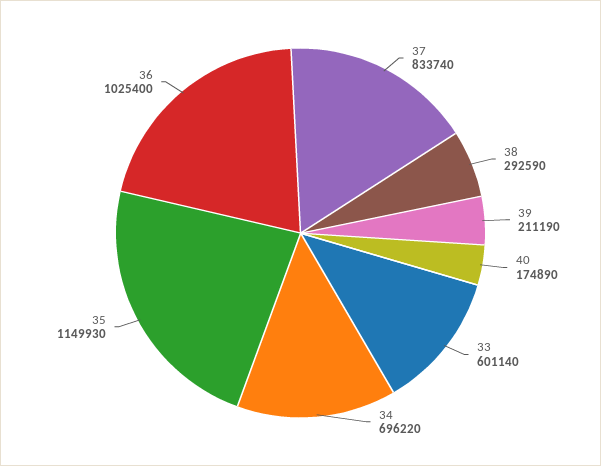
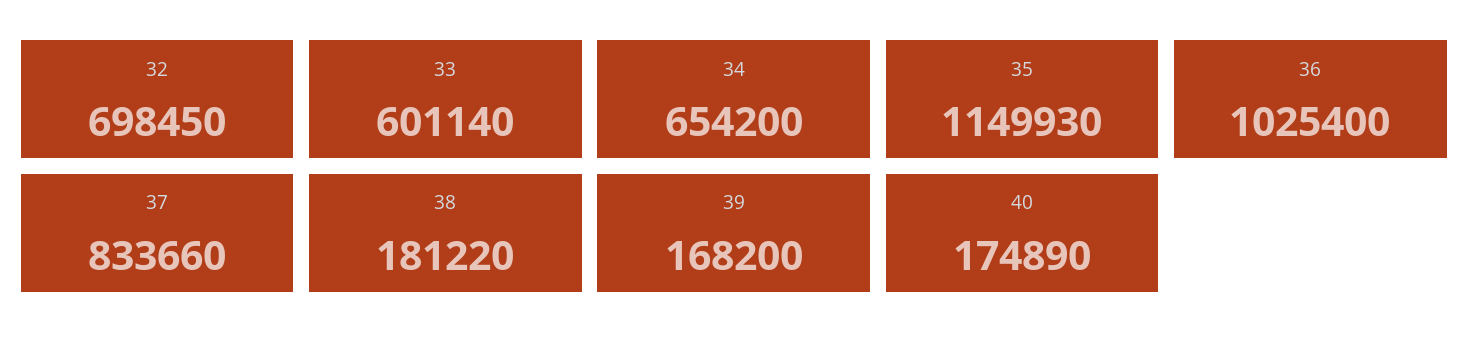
  {
-   "37": 833740,
+   "37": 833660,
-   "38": 292590,
+   "38": 181220,
-   "39": 211190,
+   "39": 168200,
    "40": 174890,
    "33": 601140,
-   "34": 696220,
+   "34": 654200,
    "35": 1149930,
-   "36": 1025400
+   "36": 1025400,
+   "32": 698450
  }

